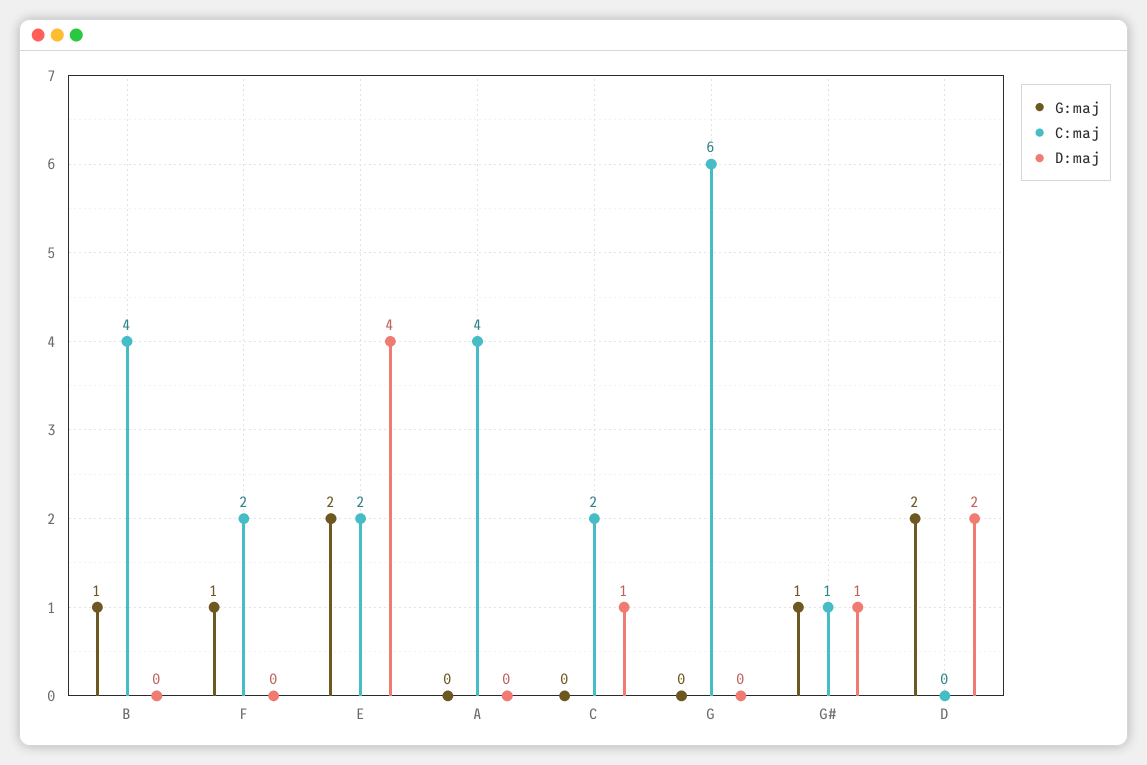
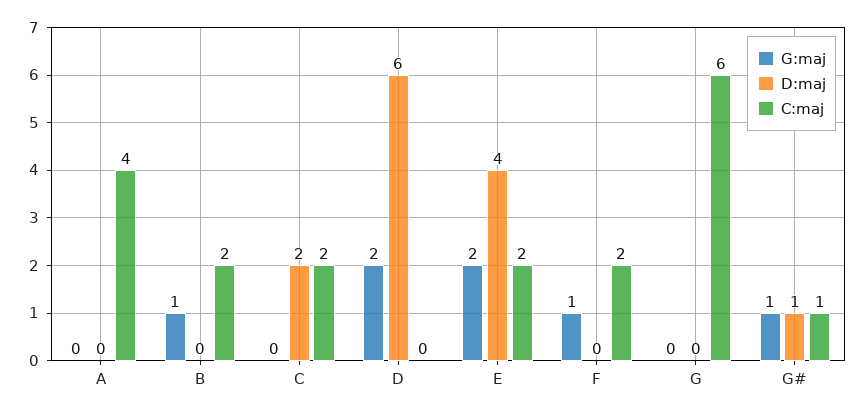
  {
    "G:maj": {
      "B": 1,
      "F": 1,
      "E": 2,
      "A": 0,
      "C": 0,
      "G": 0,
      "G#": 1,
      "D": 2
    },
    "C:maj": {
-     "B": 4,
+     "B": 2,
      "F": 2,
      "E": 2,
      "A": 4,
      "C": 2,
      "G": 6,
      "G#": 1,
      "D": 0
    },
    "D:maj": {
      "B": 0,
      "F": 0,
      "E": 4,
      "A": 0,
-     "C": 1,
+     "C": 2,
      "G": 0,
      "G#": 1,
-     "D": 2
+     "D": 6
    }
  }

